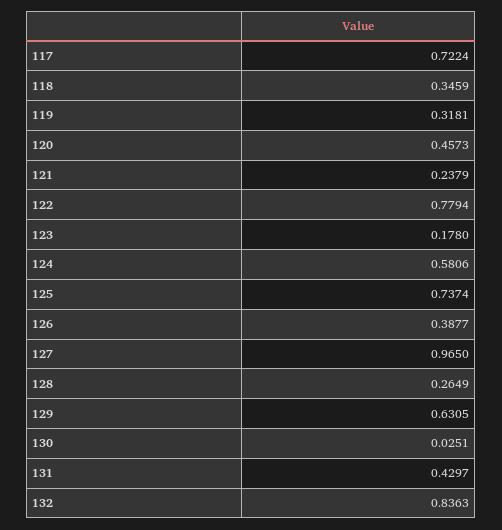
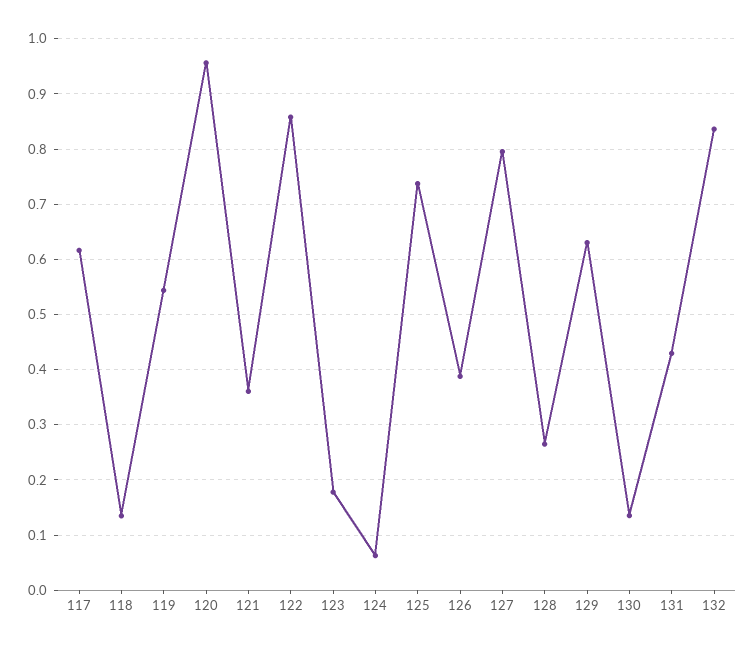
  {
-   "117": 0.7224,
+   "117": 0.62,
-   "118": 0.3459,
+   "118": 0.14,
-   "119": 0.3181,
+   "119": 0.54,
-   "120": 0.4573,
+   "120": 0.96,
-   "121": 0.2379,
+   "121": 0.36,
-   "122": 0.7794,
+   "122": 0.86,
    "123": 0.178,
-   "124": 0.5806,
+   "124": 0.06,
    "125": 0.7374,
    "126": 0.3877,
-   "127": 0.965,
+   "127": 0.8,
    "128": 0.2649,
    "129": 0.6305,
-   "130": 0.0251,
+   "130": 0.14,
    "131": 0.4297,
    "132": 0.8363
  }

